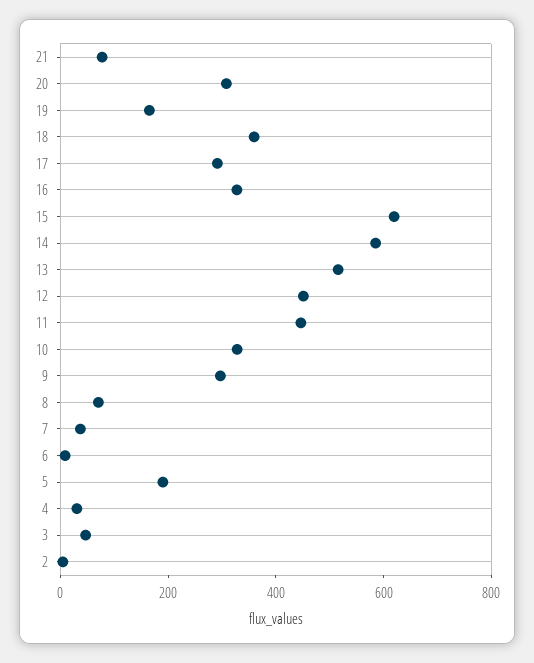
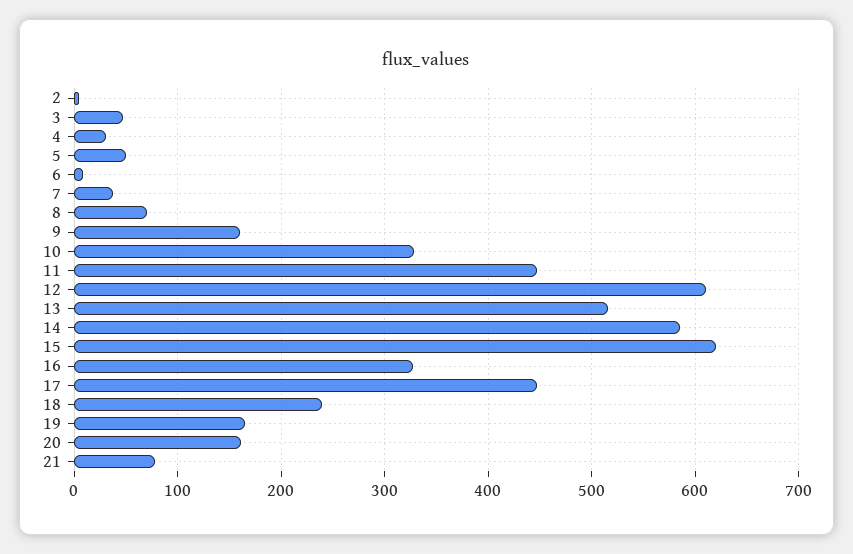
  {
    "21": 80,
-   "20": 300,
+   "20": 160,
    "19": 170,
-   "18": 350,
+   "18": 240,
-   "17": 300,
+   "17": 450,
    "16": 330,
    "15": 620,
    "14": 590,
    "13": 520,
-   "12": 450,
+   "12": 610,
    "11": 450,
    "10": 330,
-   "9": 300,
+   "9": 160,
    "8": 70,
    "7": 40,
    "6": 10,
-   "5": 200,
+   "5": 50,
    "4": 30,
    "3": 50,
    "2": 0
  }

